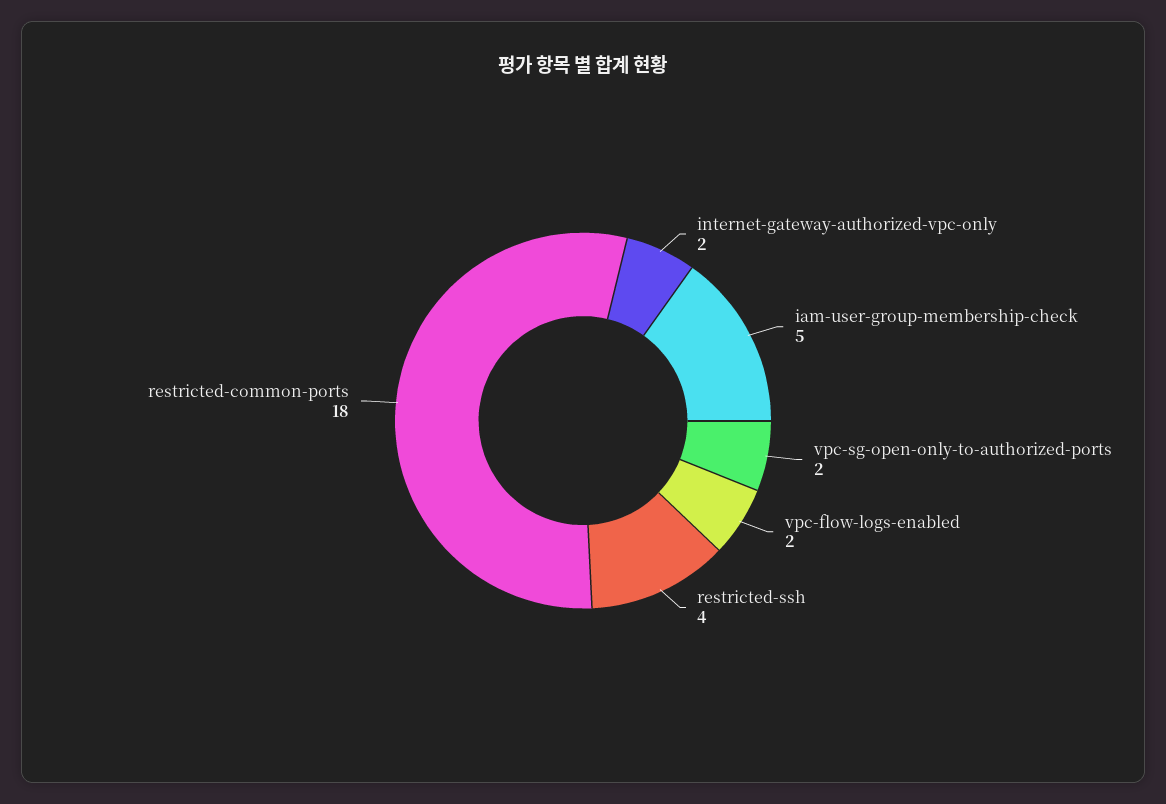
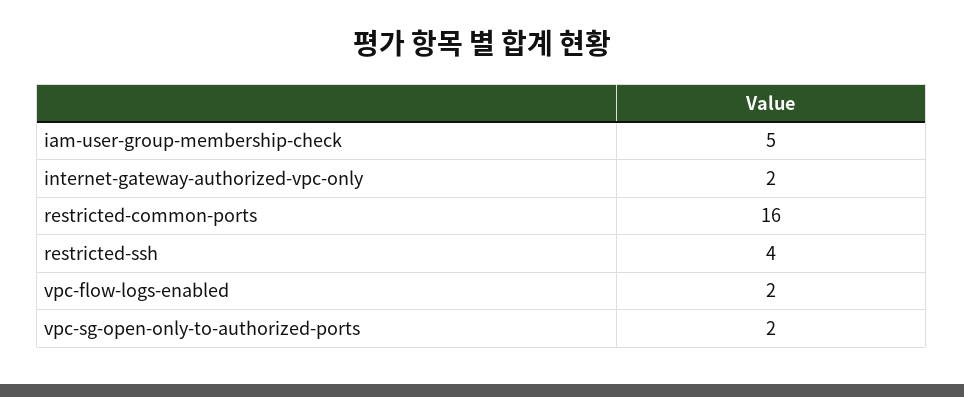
  {
    "internet-gateway-authorized-vpc-only": 2,
    "iam-user-group-membership-check": 5,
    "vpc-sg-open-only-to-authorized-ports": 2,
    "vpc-flow-logs-enabled": 2,
    "restricted-ssh": 4,
-   "restricted-common-ports": 18
+   "restricted-common-ports": 16
  }

